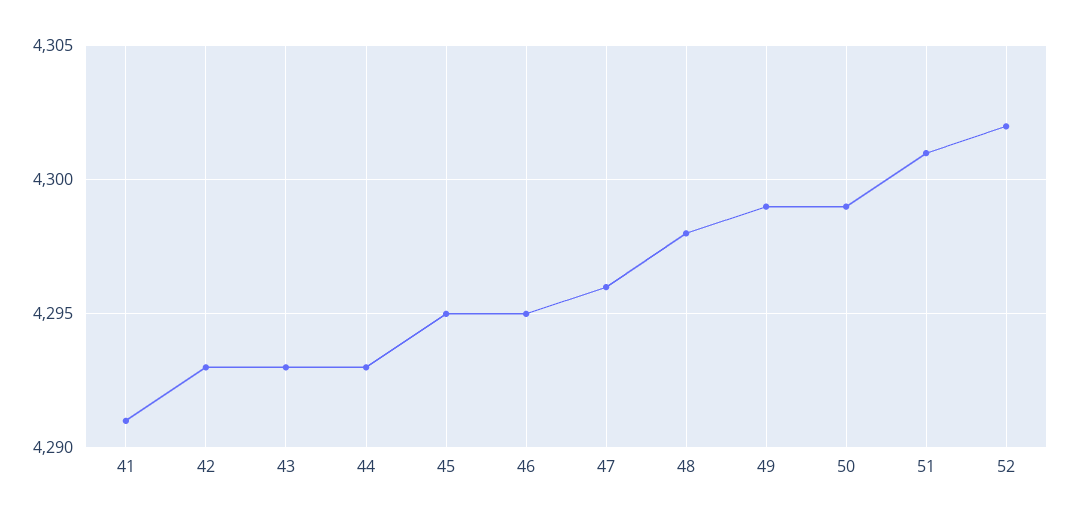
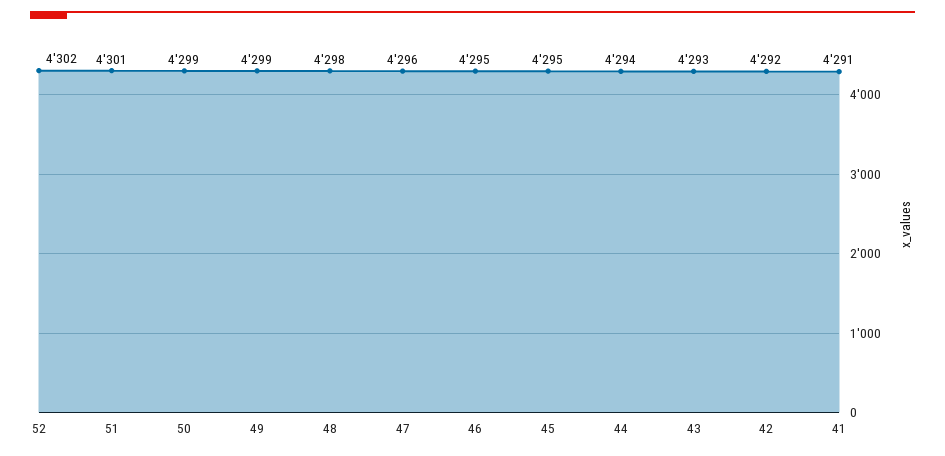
  {
    "41": 4291,
-   "42": 4293,
+   "42": 4292,
    "43": 4293,
-   "44": 4293,
+   "44": 4294,
    "45": 4295,
    "46": 4295,
    "47": 4296,
    "48": 4298,
    "49": 4299,
    "50": 4299,
    "51": 4301,
    "52": 4302
  }

